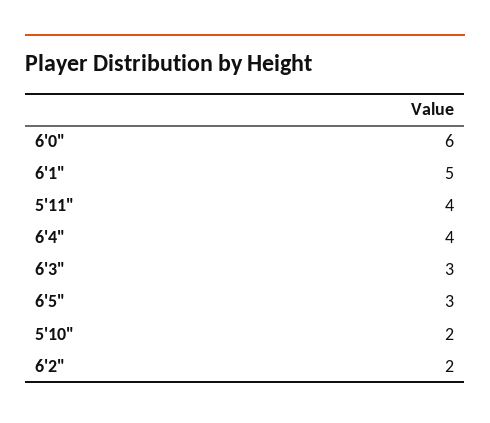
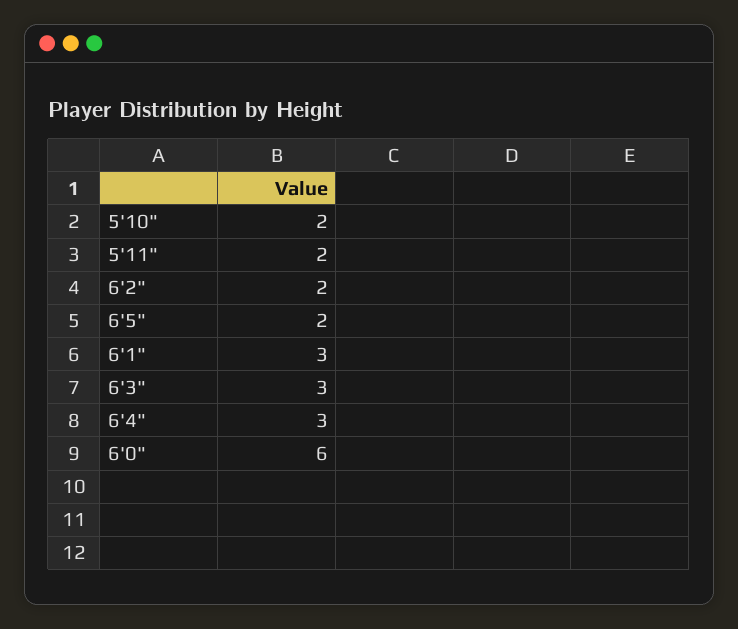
  {
    "6'0\"": 6,
-   "6'1\"": 5,
+   "6'1\"": 3,
-   "5'11\"": 4,
+   "5'11\"": 2,
-   "6'4\"": 4,
+   "6'4\"": 3,
    "6'3\"": 3,
-   "6'5\"": 3,
+   "6'5\"": 2,
    "5'10\"": 2,
    "6'2\"": 2
  }

